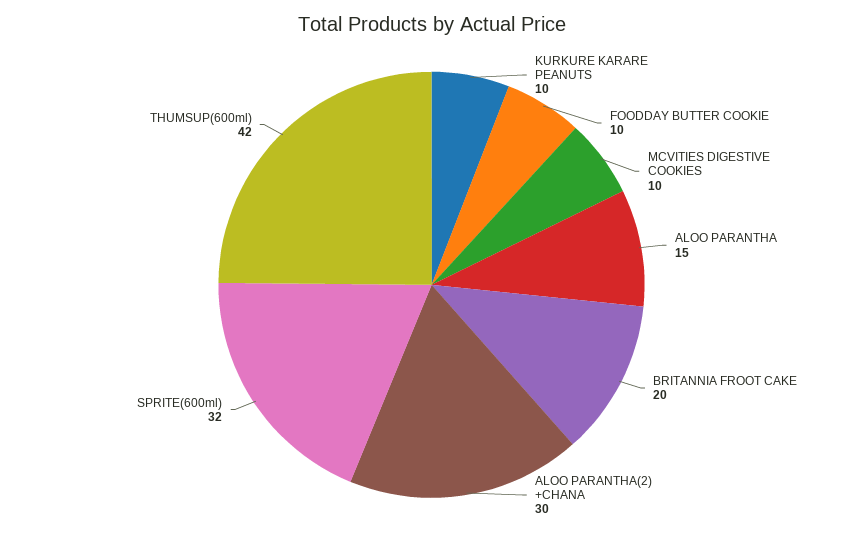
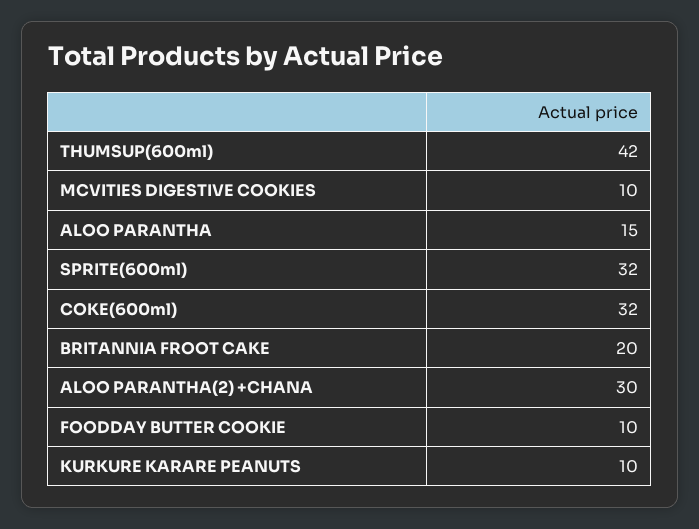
  {
    "KURKURE KARARE PEANUTS": 10,
    "FOODDAY BUTTER COOKIE": 10,
    "MCVITIES DIGESTIVE COOKIES": 10,
    "ALOO PARANTHA": 15,
    "BRITANNIA FROOT CAKE": 20,
    "ALOO PARANTHA(2) +CHANA": 30,
    "SPRITE(600ml)": 32,
-   "THUMSUP(600ml)": 42
+   "THUMSUP(600ml)": 42,
+   "COKE(600ml)": 32
  }

